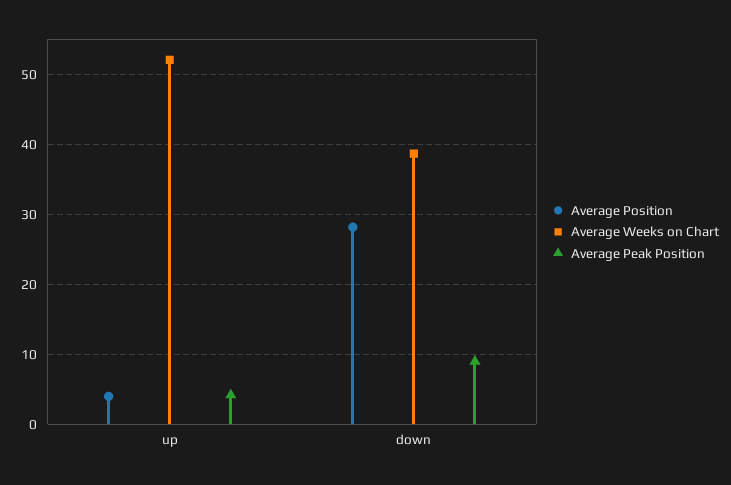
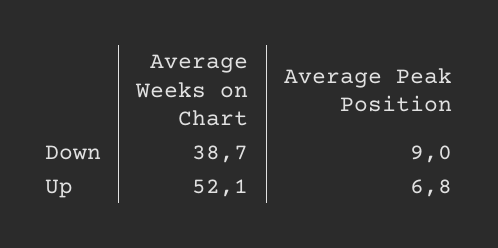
  {
-   "Average Position": {
-     "up": 4,
-     "down": 28
-   },
    "Average Weeks on Chart": {
      "up": 52.1,
      "down": 38.7
    },
    "Average Peak Position": {
-     "up": 4,
+     "up": 6.8,
      "down": 9
    }
  }

